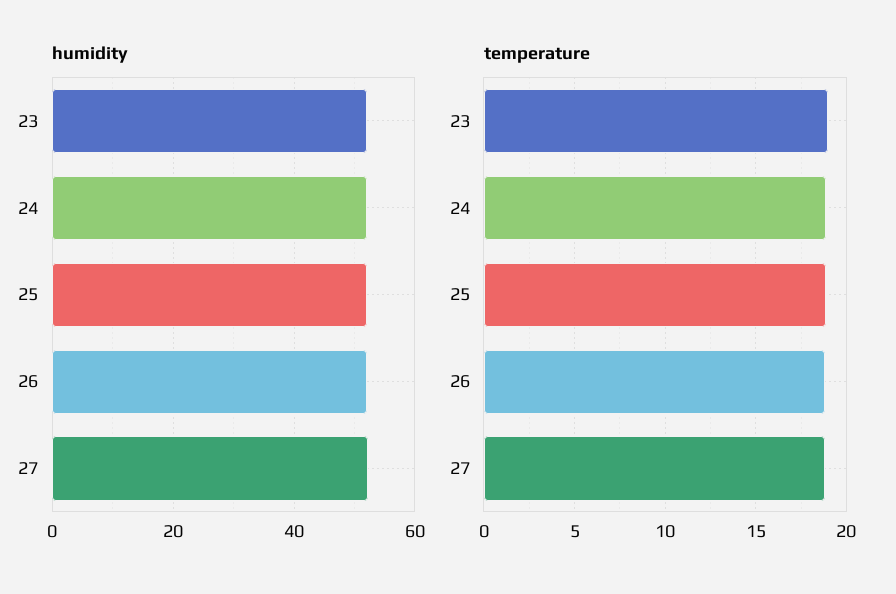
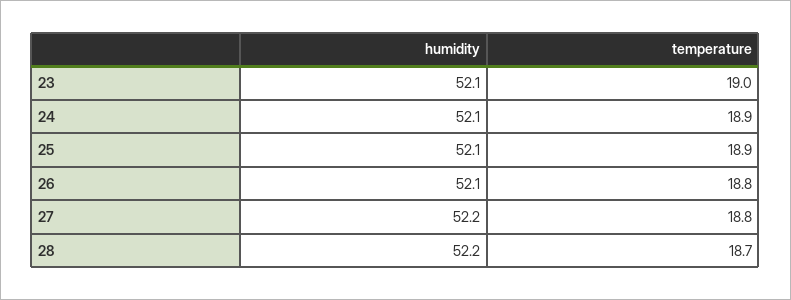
  {
    "humidity": {
      "23": 52.1,
      "24": 52.1,
      "25": 52.1,
      "26": 52.1,
-     "27": 52.2
+     "27": 52.2,
+     "28": 52.2
    },
    "temperature": {
      "23": 19,
      "24": 18.9,
      "25": 18.9,
      "26": 18.8,
-     "27": 18.8
+     "27": 18.8,
+     "28": 18.7
    }
  }

